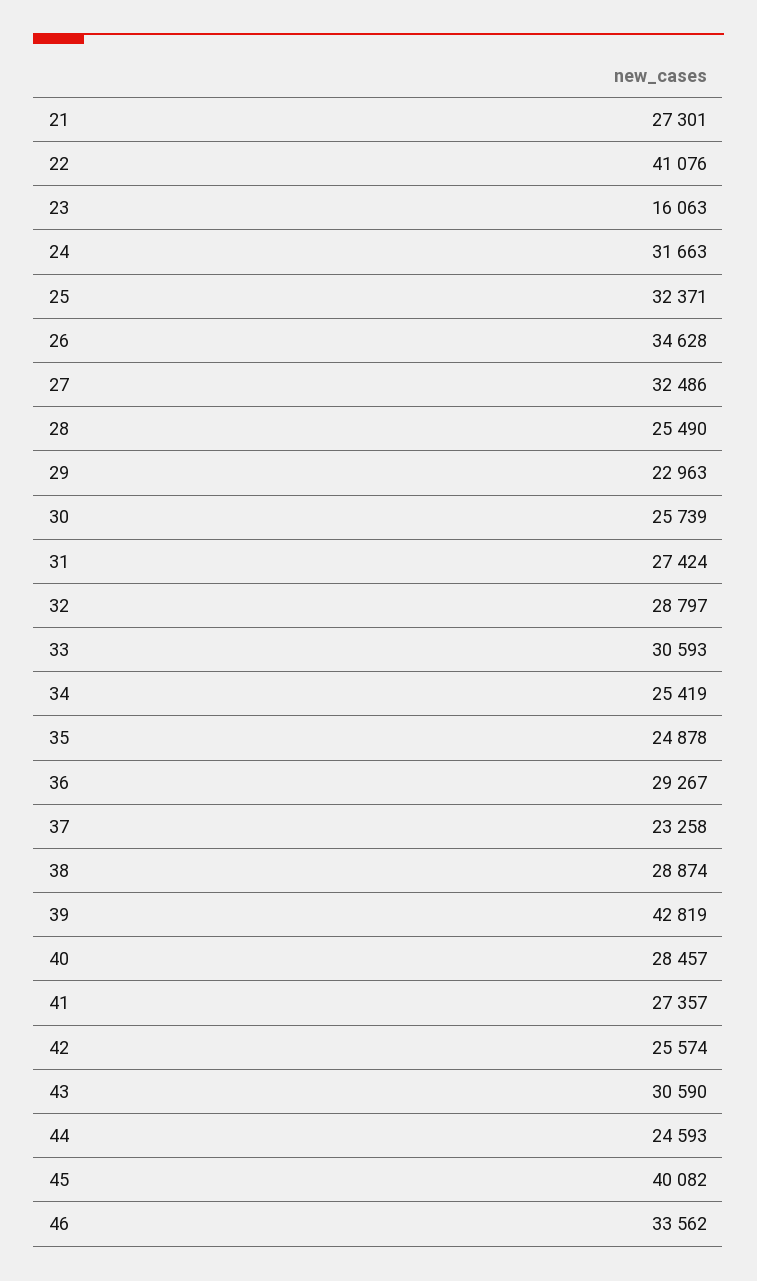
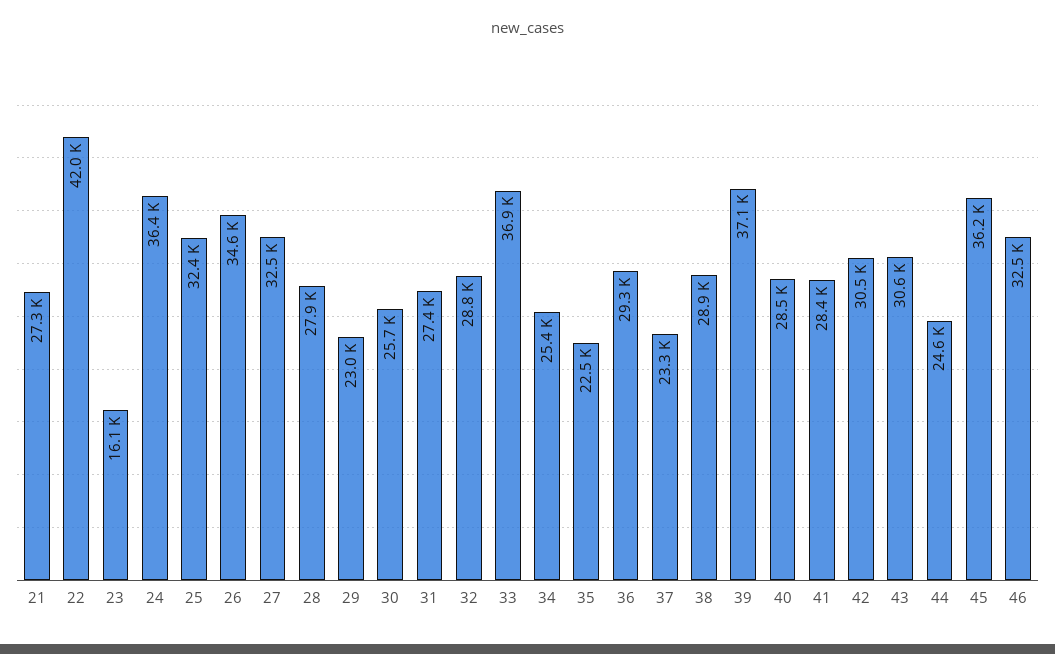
  {
    "21": 27301,
-   "22": 41076,
+   "22": 42000,
    "23": 16063,
-   "24": 31663,
+   "24": 36400,
    "25": 32371,
    "26": 34628,
    "27": 32486,
-   "28": 25490,
+   "28": 27900,
    "29": 22963,
    "30": 25739,
    "31": 27424,
    "32": 28797,
-   "33": 30593,
+   "33": 36900,
    "34": 25419,
-   "35": 24878,
+   "35": 22500,
    "36": 29267,
    "37": 23258,
    "38": 28874,
-   "39": 42819,
+   "39": 37100,
    "40": 28457,
-   "41": 27357,
+   "41": 28400,
-   "42": 25574,
+   "42": 30500,
    "43": 30590,
    "44": 24593,
-   "45": 40082,
+   "45": 36200,
-   "46": 33562
+   "46": 32500
  }

